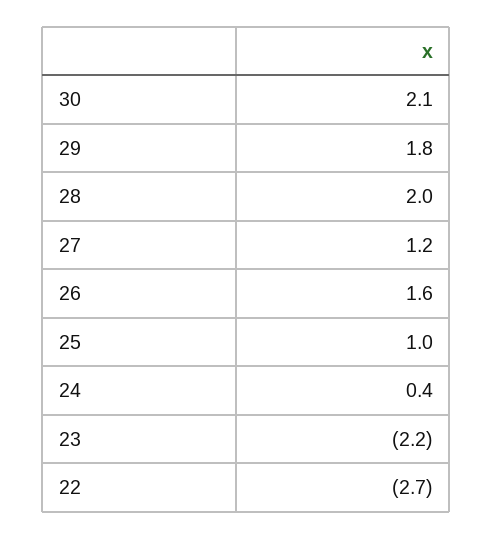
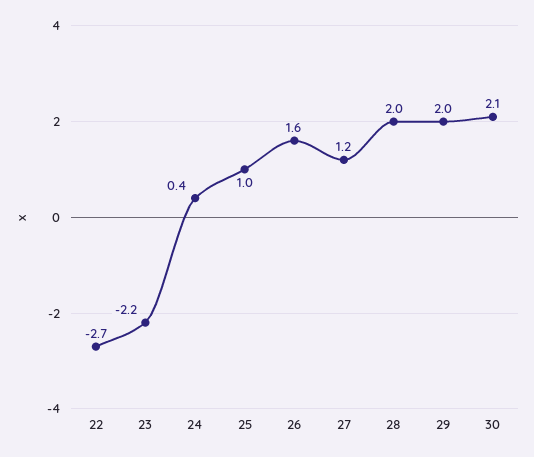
  {
    "30": 2.1,
-   "29": 1.8,
+   "29": 2,
    "28": 2,
    "27": 1.2,
    "26": 1.6,
    "25": 1,
    "24": 0.4,
    "23": -2.2,
    "22": -2.7
  }

